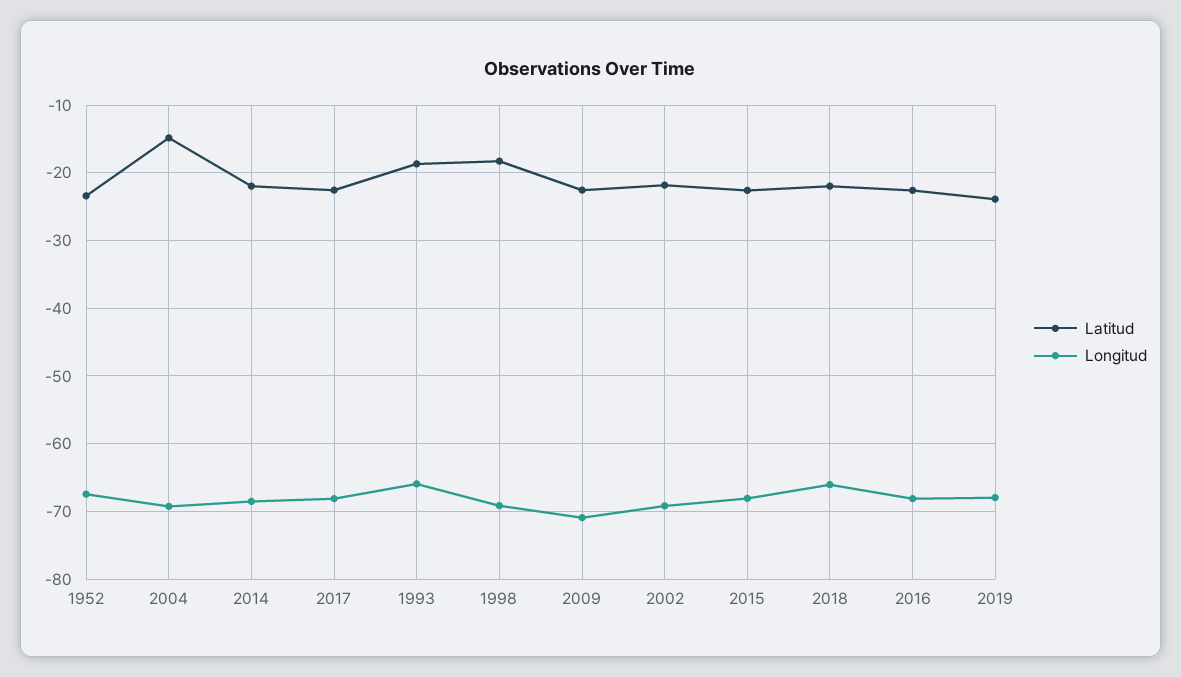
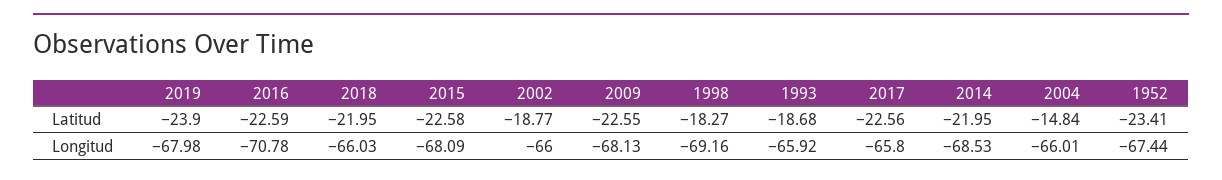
  {
    "Latitud": {
      "1952": -23.41,
      "2004": -14.84,
      "2014": -21.95,
      "2017": -22.56,
      "1993": -18.68,
      "1998": -18.27,
      "2009": -22.55,
-     "2002": -22,
+     "2002": -18.77,
      "2015": -22.58,
      "2018": -21.95,
      "2016": -22.59,
      "2019": -23.9
    },
    "Longitud": {
      "1952": -67.44,
-     "2004": -69,
+     "2004": -66.01,
      "2014": -68.53,
-     "2017": -68,
+     "2017": -65.8,
      "1993": -65.92,
      "1998": -69.16,
-     "2009": -71,
+     "2009": -68.13,
-     "2002": -69,
+     "2002": -66,
      "2015": -68.09,
      "2018": -66.03,
-     "2016": -68,
+     "2016": -70.78,
      "2019": -67.98
    }
  }

